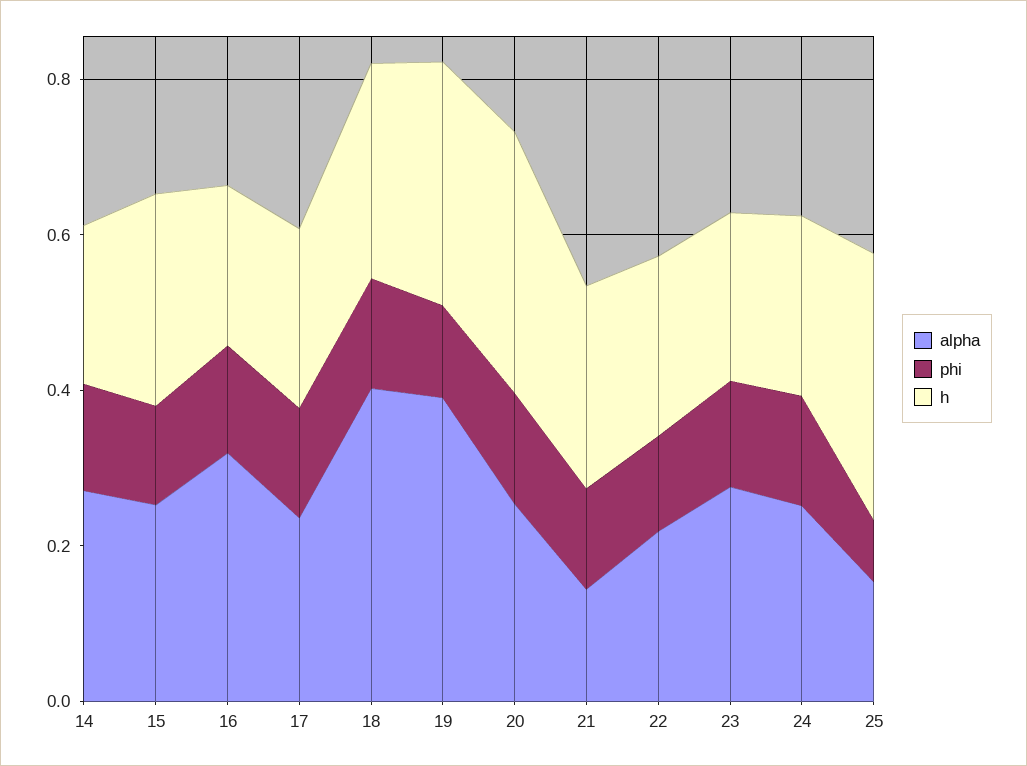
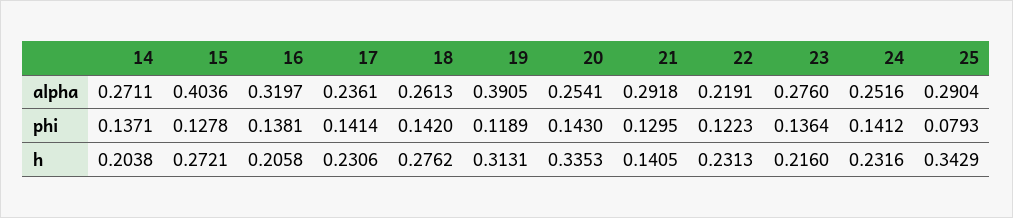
  {
    "alpha": {
      "14": 0.2711,
-     "15": 0.25,
+     "15": 0.4036,
      "16": 0.3197,
      "17": 0.2361,
-     "18": 0.4,
+     "18": 0.2613,
      "19": 0.3905,
      "20": 0.2541,
-     "21": 0.15,
+     "21": 0.2918,
      "22": 0.2191,
      "23": 0.276,
      "24": 0.2516,
-     "25": 0.15
+     "25": 0.2904
    },
    "phi": {
      "14": 0.1371,
      "15": 0.1278,
      "16": 0.1381,
      "17": 0.1414,
      "18": 0.142,
      "19": 0.1189,
      "20": 0.143,
      "21": 0.1295,
      "22": 0.1223,
      "23": 0.1364,
      "24": 0.1412,
      "25": 0.0793
    },
    "h": {
      "14": 0.2038,
      "15": 0.2721,
      "16": 0.2058,
      "17": 0.2306,
      "18": 0.2762,
      "19": 0.3131,
      "20": 0.3353,
-     "21": 0.25,
+     "21": 0.1405,
      "22": 0.2313,
      "23": 0.216,
      "24": 0.2316,
      "25": 0.3429
    }
  }

